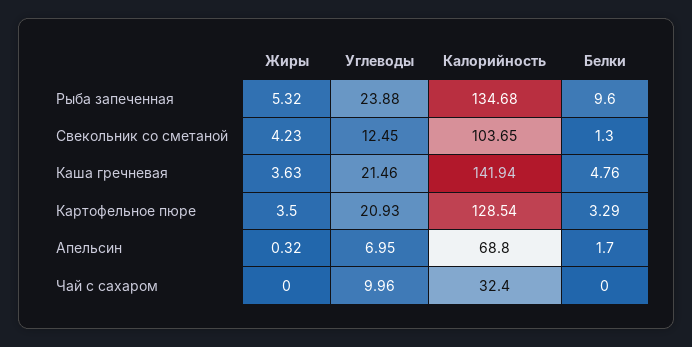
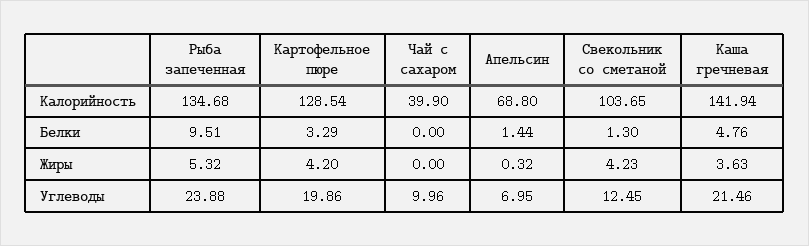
  {
    "Жиры": {
      "Рыба запеченная": 5.32,
      "Свекольник со сметаной": 4.23,
      "Каша гречневая": 3.63,
-     "Картофельное пюре": 3.5,
+     "Картофельное пюре": 4.2,
      "Апельсин": 0.32,
      "Чай с сахаром": 0
    },
    "Углеводы": {
      "Рыба запеченная": 23.88,
      "Свекольник со сметаной": 12.45,
      "Каша гречневая": 21.46,
-     "Картофельное пюре": 20.93,
+     "Картофельное пюре": 19.86,
      "Апельсин": 6.95,
      "Чай с сахаром": 9.96
    },
    "Калорийность": {
      "Рыба запеченная": 134.68,
      "Свекольник со сметаной": 103.65,
      "Каша гречневая": 141.94,
      "Картофельное пюре": 128.54,
      "Апельсин": 68.8,
-     "Чай с сахаром": 32.4
+     "Чай с сахаром": 39.9
    },
    "Белки": {
-     "Рыба запеченная": 9.6,
+     "Рыба запеченная": 9.51,
      "Свекольник со сметаной": 1.3,
      "Каша гречневая": 4.76,
      "Картофельное пюре": 3.29,
-     "Апельсин": 1.7,
+     "Апельсин": 1.44,
      "Чай с сахаром": 0
    }
  }

